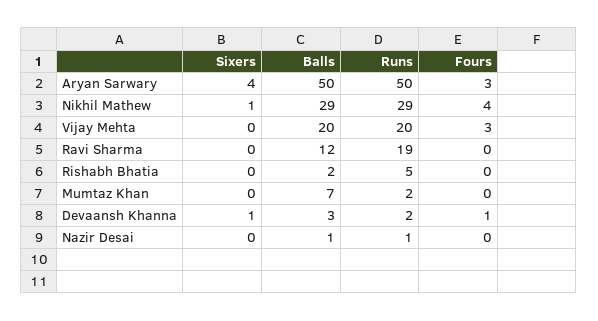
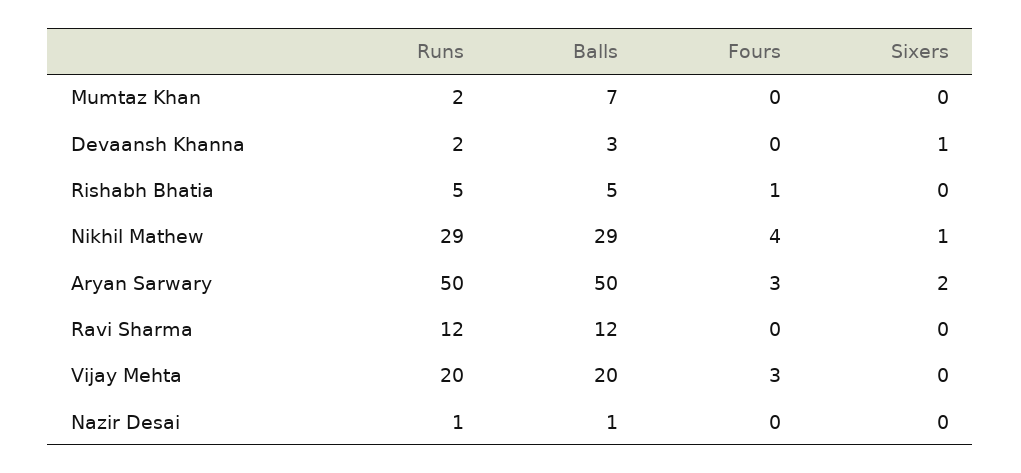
  {
    "Sixers": {
-     "Aryan Sarwary": 4,
+     "Aryan Sarwary": 2,
      "Nikhil Mathew": 1,
      "Vijay Mehta": 0,
      "Ravi Sharma": 0,
      "Rishabh Bhatia": 0,
      "Mumtaz Khan": 0,
      "Devaansh Khanna": 1,
      "Nazir Desai": 0
    },
    "Balls": {
      "Aryan Sarwary": 50,
      "Nikhil Mathew": 29,
      "Vijay Mehta": 20,
      "Ravi Sharma": 12,
-     "Rishabh Bhatia": 2,
+     "Rishabh Bhatia": 5,
      "Mumtaz Khan": 7,
      "Devaansh Khanna": 3,
      "Nazir Desai": 1
    },
    "Runs": {
      "Aryan Sarwary": 50,
      "Nikhil Mathew": 29,
      "Vijay Mehta": 20,
-     "Ravi Sharma": 19,
+     "Ravi Sharma": 12,
      "Rishabh Bhatia": 5,
      "Mumtaz Khan": 2,
      "Devaansh Khanna": 2,
      "Nazir Desai": 1
    },
    "Fours": {
      "Aryan Sarwary": 3,
      "Nikhil Mathew": 4,
      "Vijay Mehta": 3,
      "Ravi Sharma": 0,
-     "Rishabh Bhatia": 0,
+     "Rishabh Bhatia": 1,
      "Mumtaz Khan": 0,
-     "Devaansh Khanna": 1,
+     "Devaansh Khanna": 0,
      "Nazir Desai": 0
    }
  }

